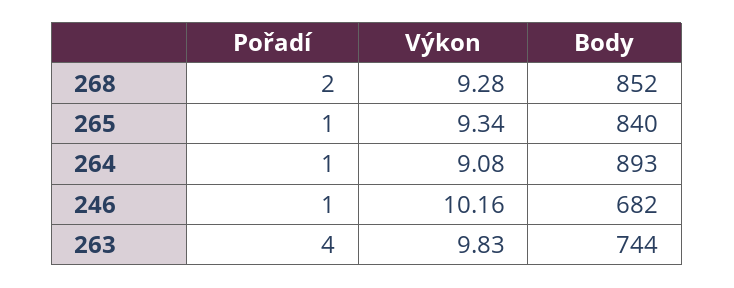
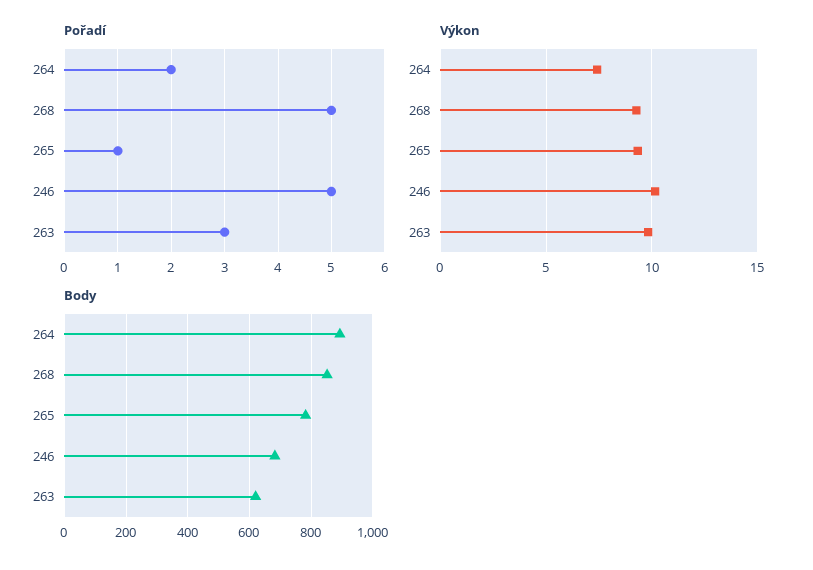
  {
    "Pořadí": {
-     "268": 2,
+     "268": 5,
      "265": 1,
-     "264": 1,
+     "264": 2,
-     "246": 1,
+     "246": 5,
-     "263": 4
+     "263": 3
    },
    "Výkon": {
      "268": 9.28,
      "265": 9.34,
-     "264": 9.08,
+     "264": 7.5,
      "246": 10.16,
      "263": 9.83
    },
    "Body": {
      "268": 852,
-     "265": 840,
+     "265": 780,
      "264": 893,
      "246": 682,
-     "263": 744
+     "263": 620
    }
  }

